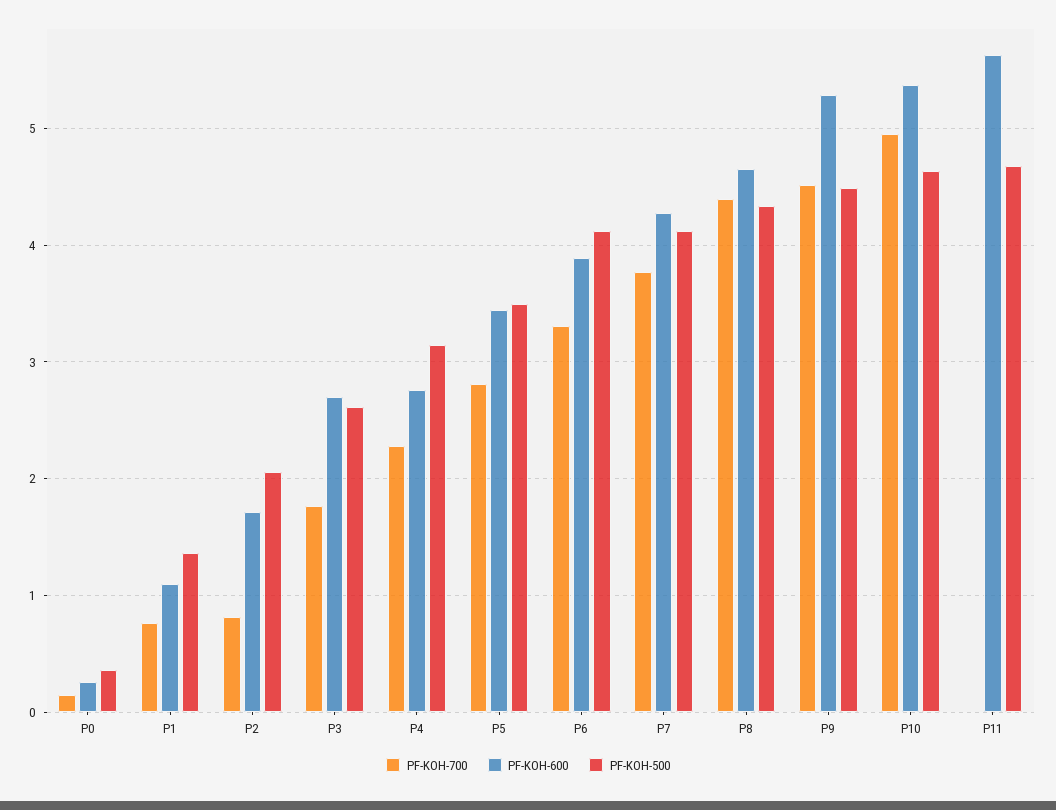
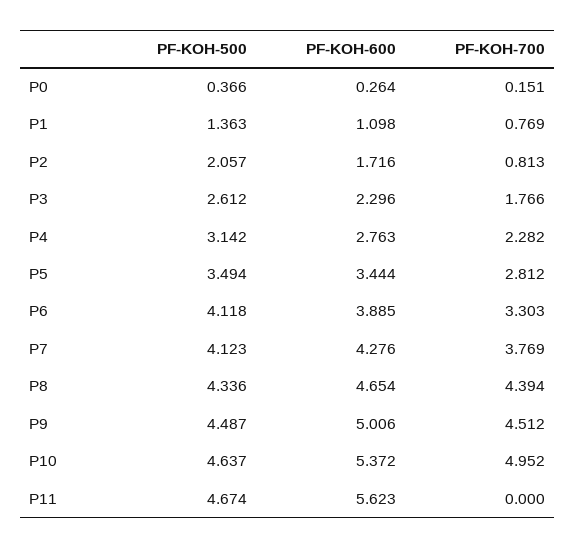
  {
    "PF-KOH-700": {
      "P0": 0.151,
      "P1": 0.769,
      "P2": 0.813,
      "P3": 1.766,
      "P4": 2.282,
      "P5": 2.812,
      "P6": 3.303,
      "P7": 3.769,
      "P8": 4.394,
      "P9": 4.512,
      "P10": 4.952,
      "P11": 0
    },
    "PF-KOH-600": {
      "P0": 0.264,
      "P1": 1.098,
      "P2": 1.716,
-     "P3": 2.7,
+     "P3": 2.296,
      "P4": 2.763,
      "P5": 3.444,
      "P6": 3.885,
      "P7": 4.276,
      "P8": 4.654,
-     "P9": 5.3,
+     "P9": 5.006,
      "P10": 5.372,
      "P11": 5.623
    },
    "PF-KOH-500": {
      "P0": 0.366,
      "P1": 1.363,
      "P2": 2.057,
      "P3": 2.612,
      "P4": 3.142,
      "P5": 3.494,
      "P6": 4.118,
      "P7": 4.123,
      "P8": 4.336,
      "P9": 4.487,
      "P10": 4.637,
      "P11": 4.674
    }
  }

